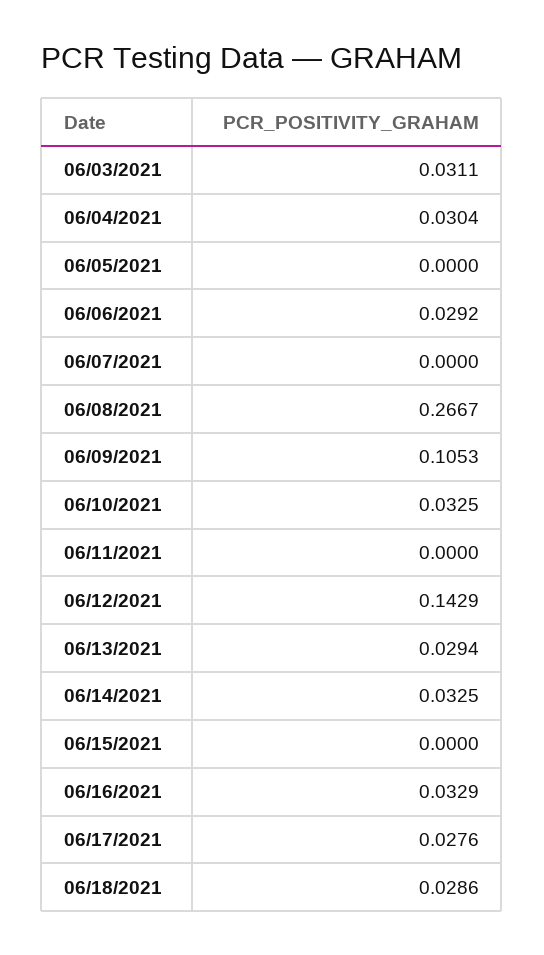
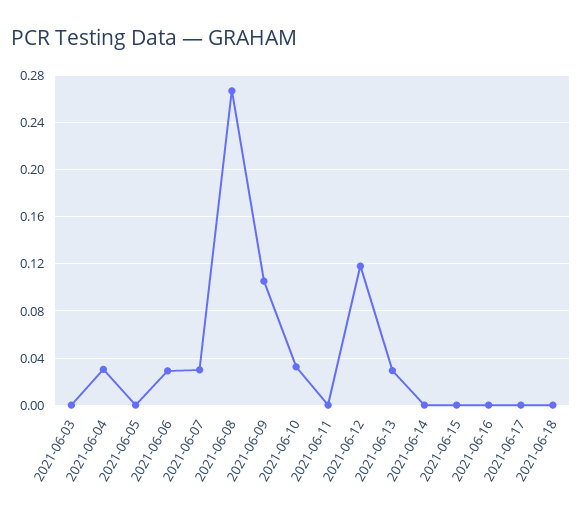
  {
-   "06/03/2021": 0.0311,
+   "06/03/2021": 0,
    "06/04/2021": 0.0304,
    "06/05/2021": 0,
    "06/06/2021": 0.0292,
-   "06/07/2021": 0,
+   "06/07/2021": 0.03,
    "06/08/2021": 0.2667,
    "06/09/2021": 0.1053,
    "06/10/2021": 0.0325,
    "06/11/2021": 0,
-   "06/12/2021": 0.1429,
+   "06/12/2021": 0.12,
    "06/13/2021": 0.0294,
-   "06/14/2021": 0.0325,
+   "06/14/2021": 0,
    "06/15/2021": 0,
-   "06/16/2021": 0.0329,
+   "06/16/2021": 0,
-   "06/17/2021": 0.0276,
+   "06/17/2021": 0,
-   "06/18/2021": 0.0286
+   "06/18/2021": 0
  }

